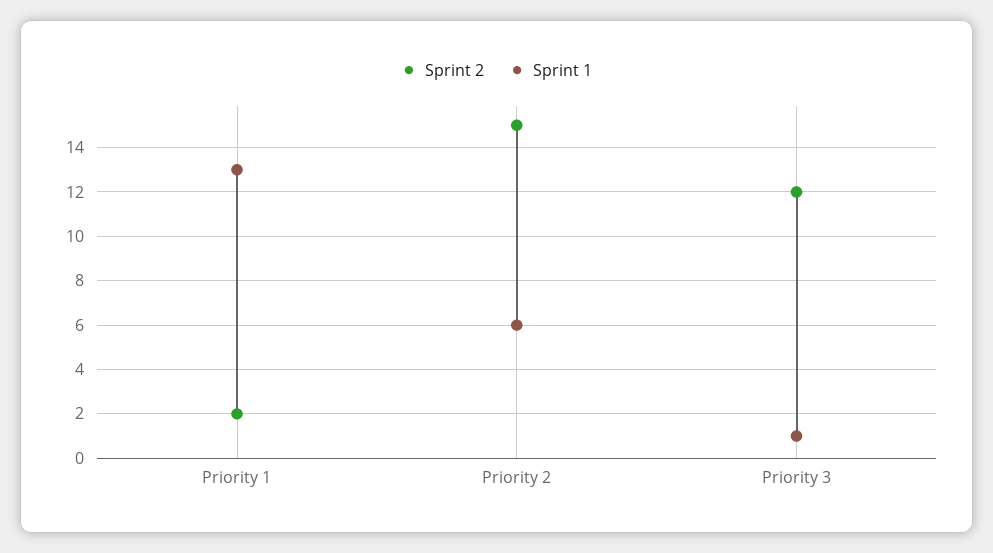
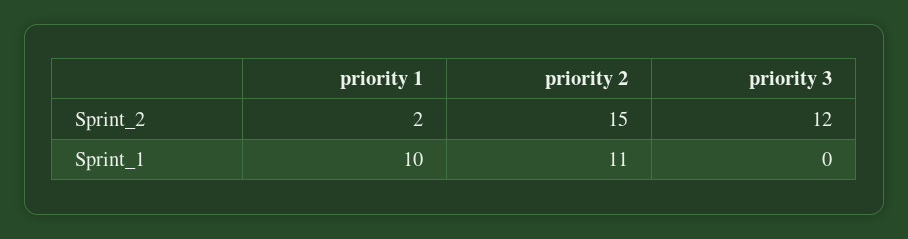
  {
    "Sprint 2": {
      "Priority 1": 2,
      "Priority 2": 15,
      "Priority 3": 12
    },
    "Sprint 1": {
-     "Priority 1": 13,
+     "Priority 1": 10,
-     "Priority 2": 6,
+     "Priority 2": 11,
-     "Priority 3": 1
+     "Priority 3": 0
    }
  }

